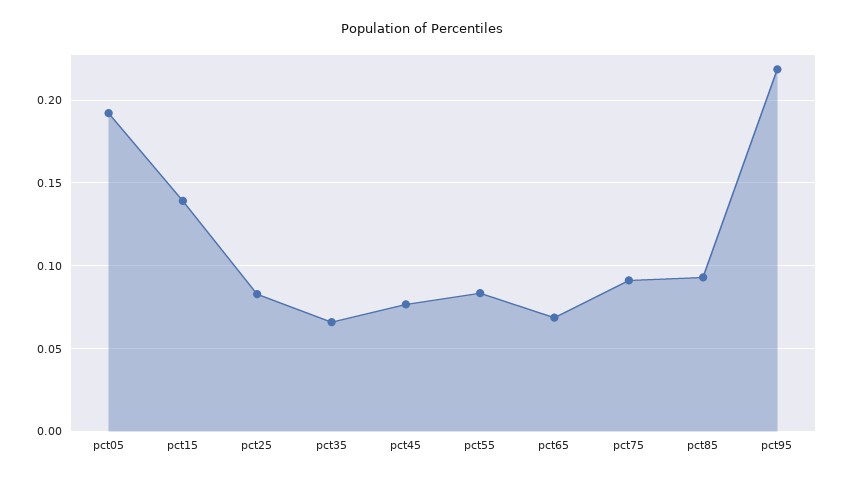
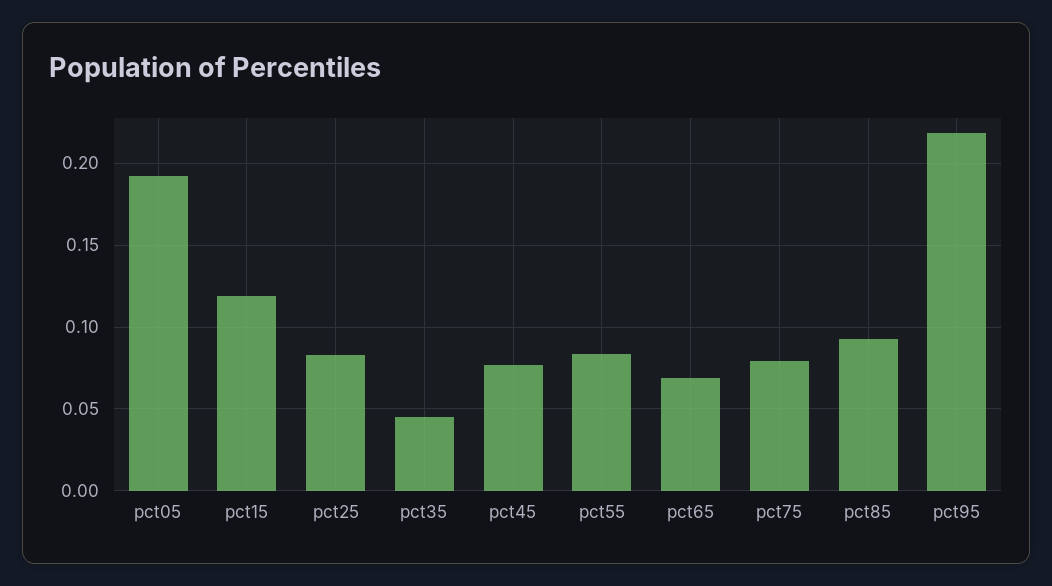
  {
    "pct05": 0.19,
-   "pct15": 0.14,
+   "pct15": 0.12,
    "pct25": 0.085,
-   "pct35": 0.065,
+   "pct35": 0.045,
    "pct45": 0.075,
    "pct55": 0.085,
    "pct65": 0.07,
-   "pct75": 0.09,
+   "pct75": 0.08,
    "pct85": 0.095,
    "pct95": 0.22
  }

